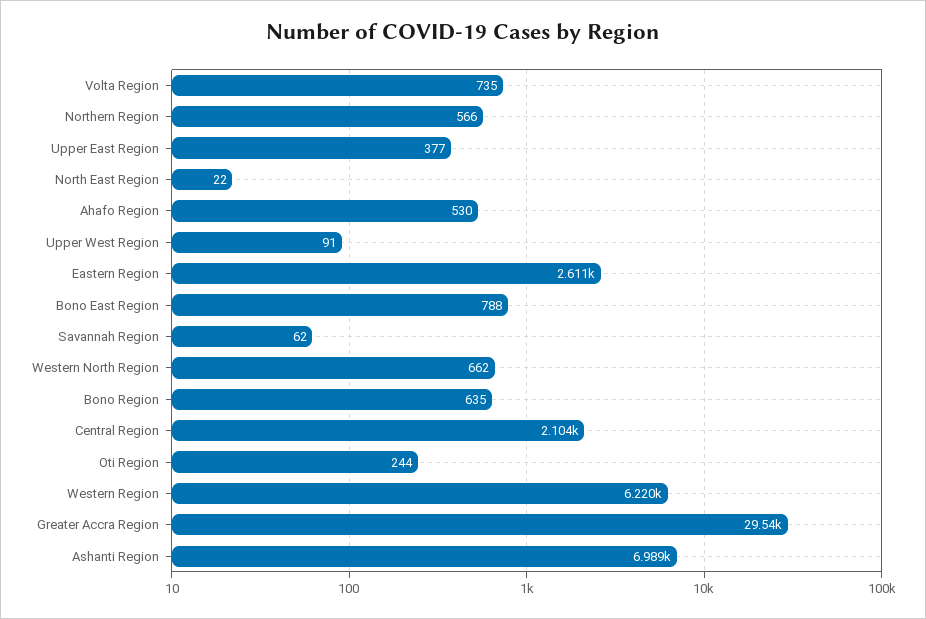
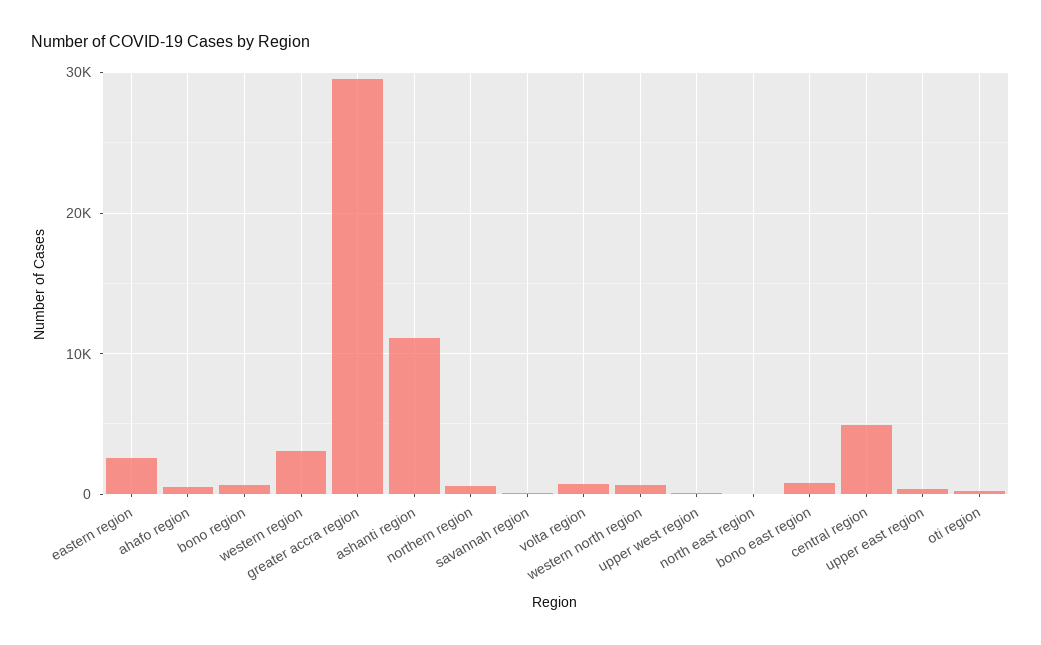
  {
    "Volta Region": 735,
    "Northern Region": 566,
    "Upper East Region": 377,
    "North East Region": 22,
    "Ahafo Region": 530,
    "Upper West Region": 91,
    "Eastern Region": 2611,
    "Bono East Region": 788,
    "Savannah Region": 62,
    "Western North Region": 662,
    "Bono Region": 635,
-   "Central Region": 2104,
+   "Central Region": 5000,
    "Oti Region": 244,
-   "Western Region": 6220,
+   "Western Region": 3000,
    "Greater Accra Region": 29540,
-   "Ashanti Region": 6989
+   "Ashanti Region": 11000
  }

